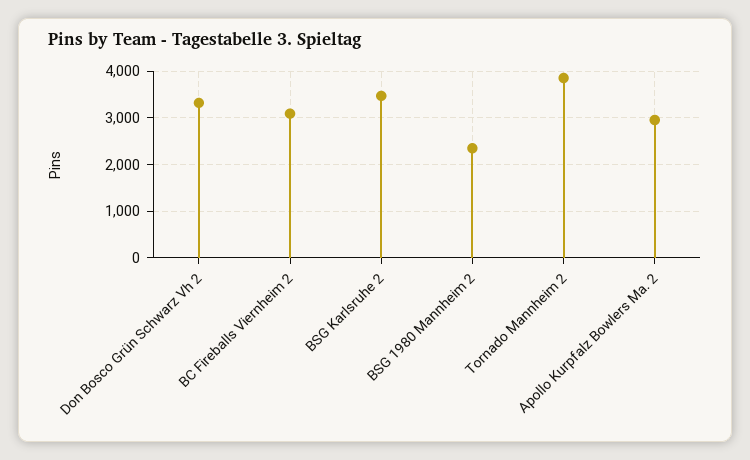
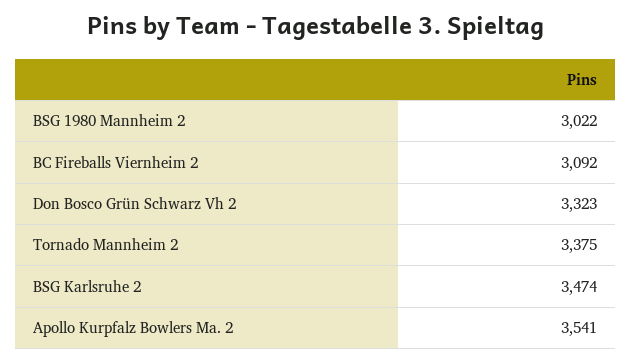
  {
    "Don Bosco Grün Schwarz Vh 2": 3323,
    "BC Fireballs Viernheim 2": 3092,
    "BSG Karlsruhe 2": 3474,
-   "BSG 1980 Mannheim 2": 2400,
+   "BSG 1980 Mannheim 2": 3022,
-   "Tornado Mannheim 2": 3800,
+   "Tornado Mannheim 2": 3375,
-   "Apollo Kurpfalz Bowlers Ma. 2": 3000
+   "Apollo Kurpfalz Bowlers Ma. 2": 3541
  }

